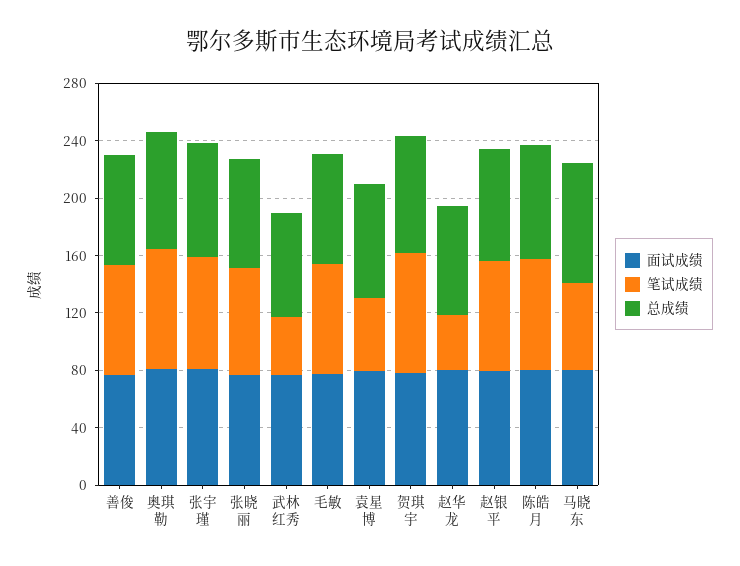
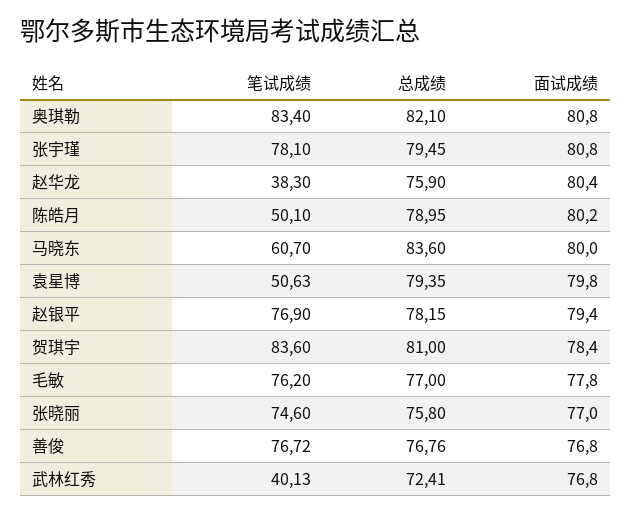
  {
    "面试成绩": {
      "善俊": 76.8,
      "奥琪勒": 80.8,
      "张宇瑾": 80.8,
      "张晓丽": 77,
      "武林红秀": 76.8,
      "毛敏": 77.8,
      "袁星博": 79.8,
      "贺琪宇": 78.4,
      "赵华龙": 80.4,
      "赵银平": 79.4,
      "陈皓月": 80.2,
      "马晓东": 80
    },
    "笔试成绩": {
      "善俊": 76.72,
      "奥琪勒": 83.4,
      "张宇瑾": 78.1,
      "张晓丽": 74.6,
      "武林红秀": 40.13,
      "毛敏": 76.2,
      "袁星博": 50.63,
      "贺琪宇": 83.6,
      "赵华龙": 38.3,
      "赵银平": 76.9,
-     "陈皓月": 80,
+     "陈皓月": 50.1,
      "马晓东": 60.7
    },
    "总成绩": {
      "善俊": 76.76,
      "奥琪勒": 82.1,
      "张宇瑾": 79.45,
      "张晓丽": 75.8,
      "武林红秀": 72.41,
      "毛敏": 77,
      "袁星博": 79.35,
      "贺琪宇": 81,
      "赵华龙": 75.9,
      "赵银平": 78.15,
      "陈皓月": 78.95,
      "马晓东": 83.6
    }
  }

